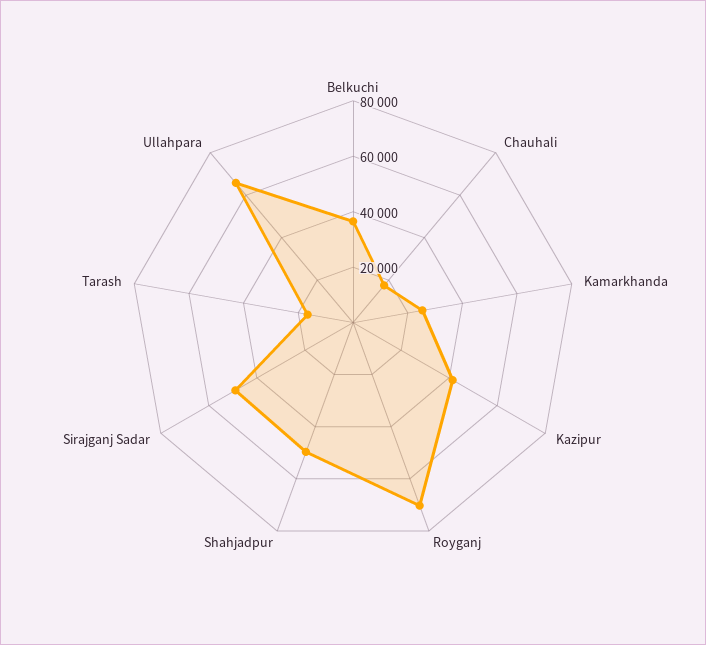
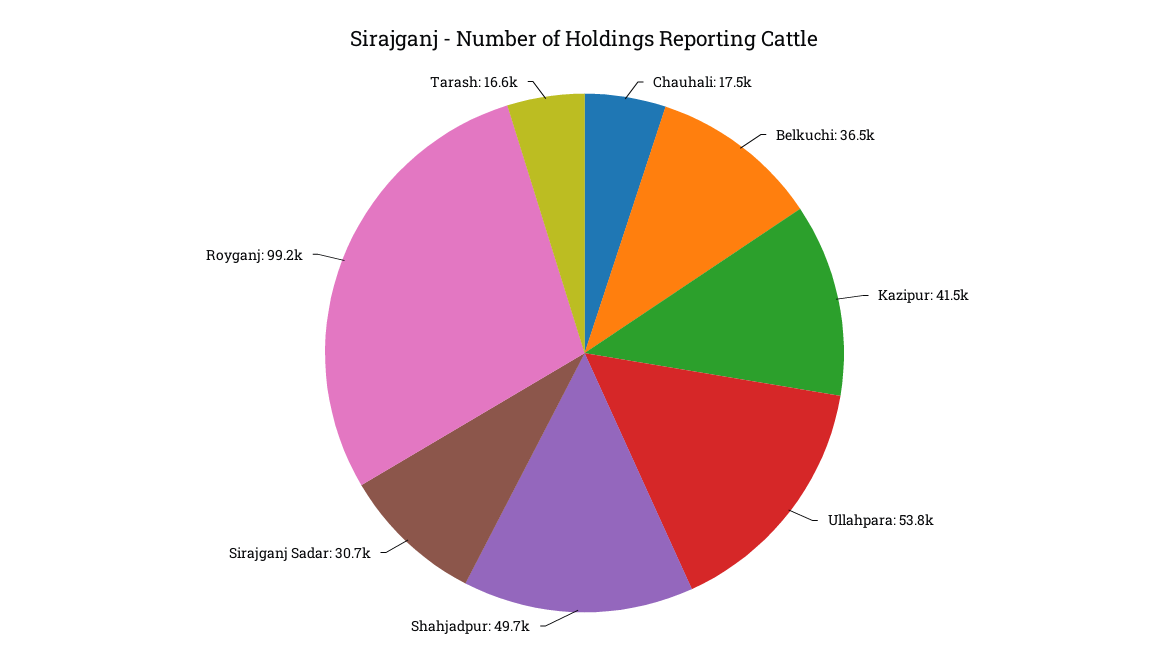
  {
    "Belkuchi": 36500,
    "Chauhali": 17500,
-   "Kamarkhanda": 25000,
    "Kazipur": 41500,
-   "Royganj": 70000,
+   "Royganj": 99200,
    "Shahjadpur": 49700,
-   "Sirajganj Sadar": 50000,
+   "Sirajganj Sadar": 30700,
    "Tarash": 16600,
-   "Ullahpara": 65000
+   "Ullahpara": 53800
  }

